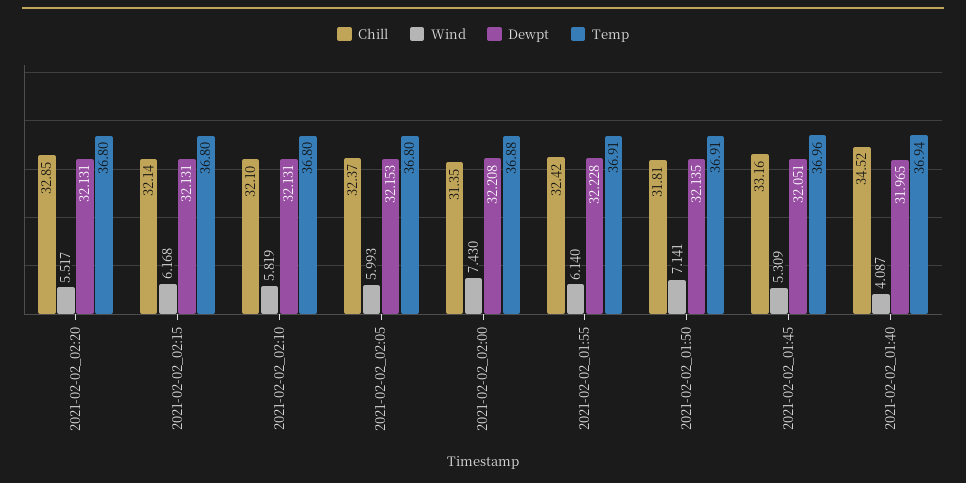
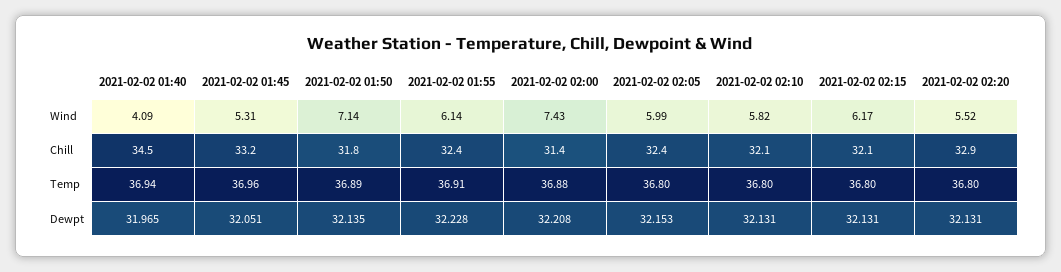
  {
    "Chill": {
      "2021-02-02_02:20": 32.85,
      "2021-02-02_02:15": 32.14,
      "2021-02-02_02:10": 32.1,
      "2021-02-02_02:05": 32.37,
      "2021-02-02_02:00": 31.35,
      "2021-02-02_01:55": 32.42,
      "2021-02-02_01:50": 31.81,
      "2021-02-02_01:45": 33.16,
      "2021-02-02_01:40": 34.52
    },
    "Wind": {
      "2021-02-02_02:20": 5.517,
      "2021-02-02_02:15": 6.168,
      "2021-02-02_02:10": 5.819,
      "2021-02-02_02:05": 5.993,
      "2021-02-02_02:00": 7.43,
      "2021-02-02_01:55": 6.14,
      "2021-02-02_01:50": 7.141,
      "2021-02-02_01:45": 5.309,
      "2021-02-02_01:40": 4.087
    },
    "Dewpt": {
      "2021-02-02_02:20": 32.131,
      "2021-02-02_02:15": 32.131,
      "2021-02-02_02:10": 32.131,
      "2021-02-02_02:05": 32.153,
      "2021-02-02_02:00": 32.208,
      "2021-02-02_01:55": 32.228,
      "2021-02-02_01:50": 32.135,
      "2021-02-02_01:45": 32.051,
      "2021-02-02_01:40": 31.965
    },
    "Temp": {
      "2021-02-02_02:20": 36.8,
      "2021-02-02_02:15": 36.8,
      "2021-02-02_02:10": 36.8,
      "2021-02-02_02:05": 36.8,
      "2021-02-02_02:00": 36.88,
      "2021-02-02_01:55": 36.91,
-     "2021-02-02_01:50": 36.91,
+     "2021-02-02_01:50": 36.89,
      "2021-02-02_01:45": 36.96,
      "2021-02-02_01:40": 36.94
    }
  }

